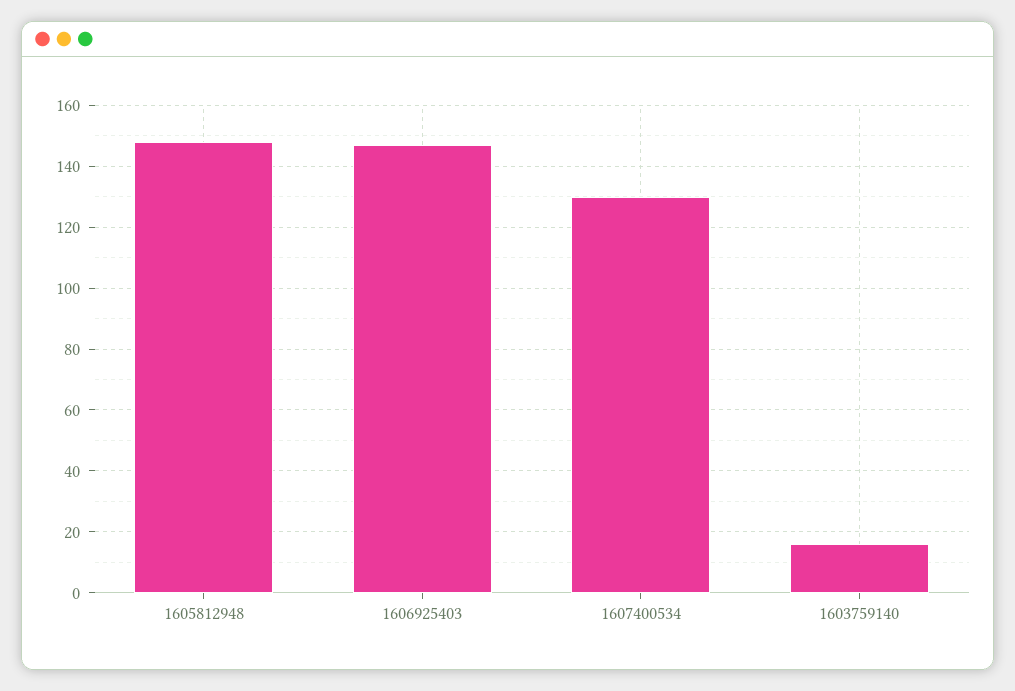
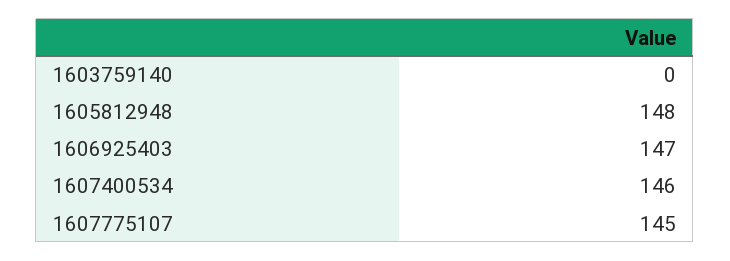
  {
    "1605812948": 148,
    "1606925403": 147,
-   "1607400534": 130,
+   "1607400534": 146,
-   "1603759140": 15
+   "1603759140": 0,
+   "1607775107": 145
  }

